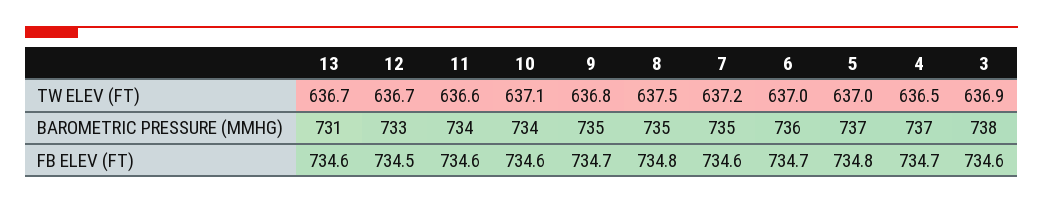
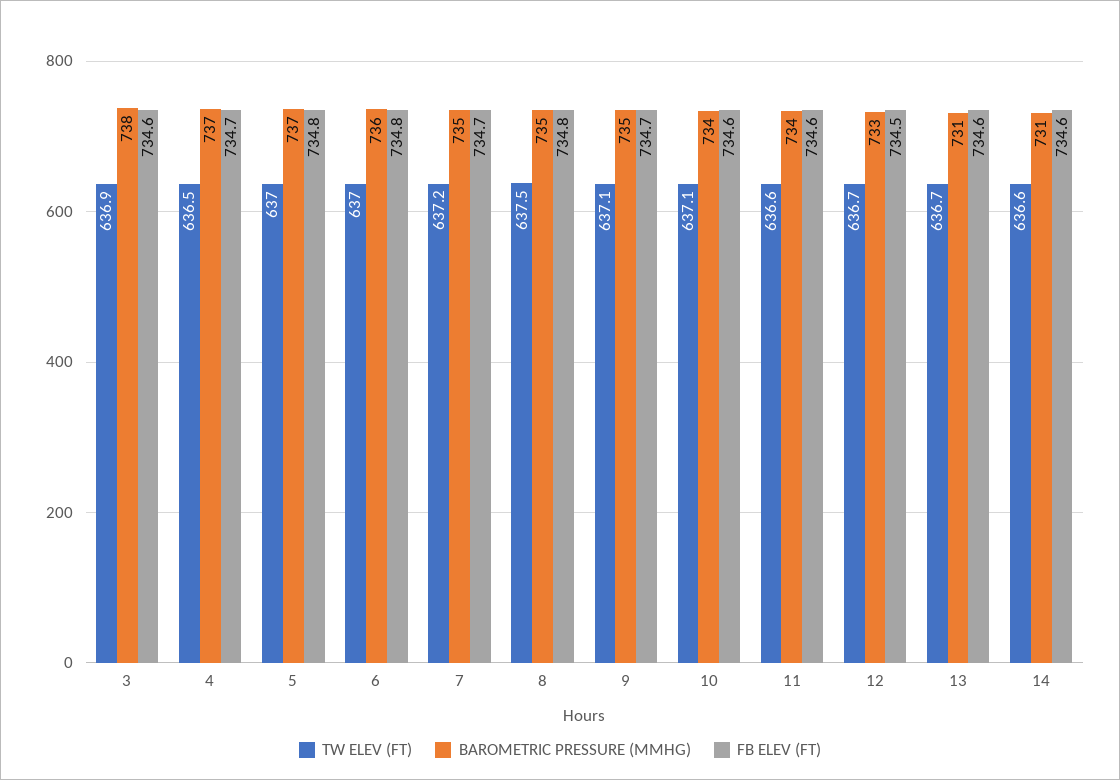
  {
    "TW ELEV (FT)": {
      "13": 636.7,
      "12": 636.7,
      "11": 636.6,
      "10": 637.1,
-     "9": 636.8,
+     "9": 637.1,
      "8": 637.5,
      "7": 637.2,
      "6": 637,
      "5": 637,
      "4": 636.5,
-     "3": 636.9
+     "3": 636.9,
+     "14": 636.6
    },
    "BAROMETRIC PRESSURE (MMHG)": {
      "13": 731,
      "12": 733,
      "11": 734,
      "10": 734,
      "9": 735,
      "8": 735,
      "7": 735,
      "6": 736,
      "5": 737,
      "4": 737,
-     "3": 738
+     "3": 738,
+     "14": 731
    },
    "FB ELEV (FT)": {
      "13": 734.6,
      "12": 734.5,
      "11": 734.6,
      "10": 734.6,
      "9": 734.7,
      "8": 734.8,
-     "7": 734.6,
+     "7": 734.7,
-     "6": 734.7,
+     "6": 734.8,
      "5": 734.8,
      "4": 734.7,
-     "3": 734.6
+     "3": 734.6,
+     "14": 734.6
    }
  }

